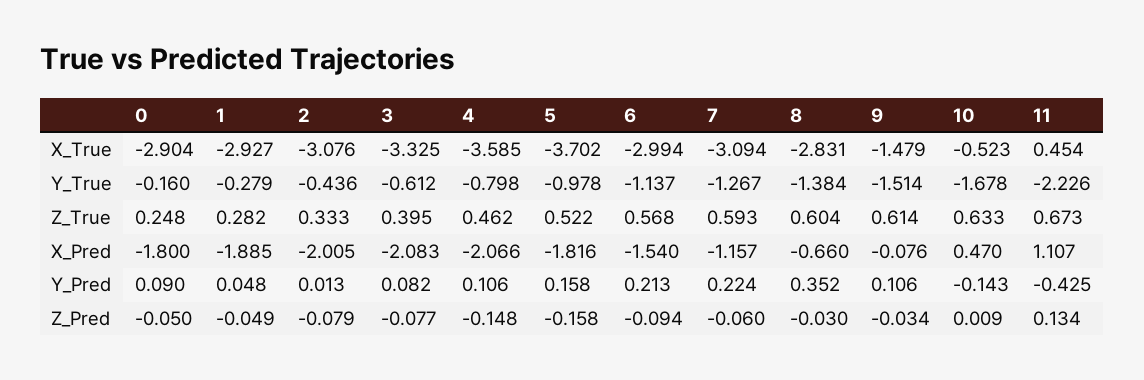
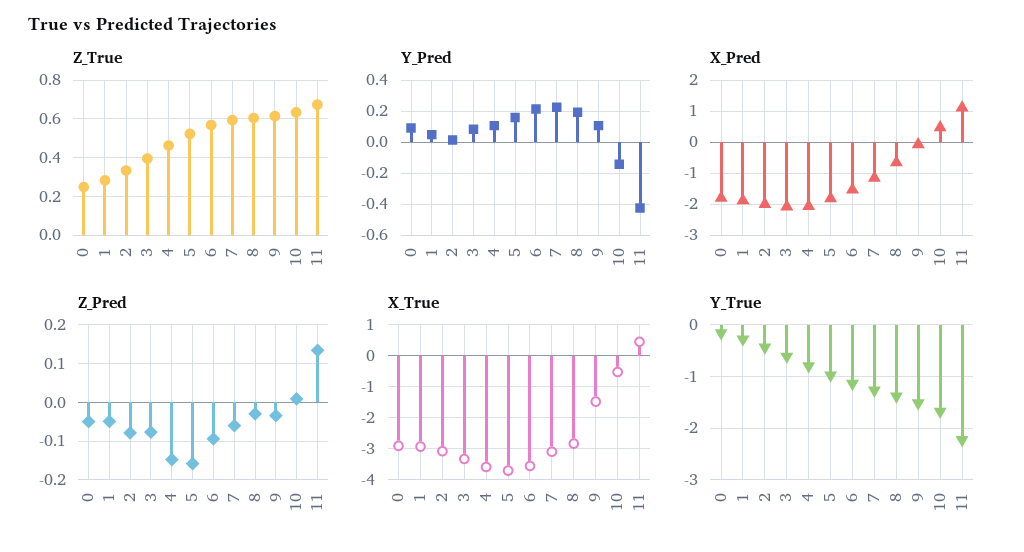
  {
    "X_True": {
      "0": -2.904,
      "1": -2.927,
      "2": -3.076,
      "3": -3.325,
      "4": -3.585,
      "5": -3.702,
-     "6": -2.994,
+     "6": -3.6,
      "7": -3.094,
      "8": -2.831,
      "9": -1.479,
      "10": -0.523,
      "11": 0.454
    },
    "Y_True": {
      "0": -0.16,
      "1": -0.279,
      "2": -0.436,
      "3": -0.612,
      "4": -0.798,
      "5": -0.978,
      "6": -1.137,
      "7": -1.267,
      "8": -1.384,
      "9": -1.514,
      "10": -1.678,
      "11": -2.226
    },
    "Z_True": {
      "0": 0.248,
      "1": 0.282,
      "2": 0.333,
      "3": 0.395,
      "4": 0.462,
      "5": 0.522,
      "6": 0.568,
      "7": 0.593,
      "8": 0.604,
      "9": 0.614,
      "10": 0.633,
      "11": 0.673
    },
    "X_Pred": {
      "0": -1.8,
      "1": -1.885,
      "2": -2.005,
      "3": -2.083,
      "4": -2.066,
      "5": -1.816,
      "6": -1.54,
      "7": -1.157,
      "8": -0.66,
      "9": -0.076,
      "10": 0.47,
      "11": 1.107
    },
    "Y_Pred": {
      "0": 0.09,
      "1": 0.048,
      "2": 0.013,
      "3": 0.082,
      "4": 0.106,
      "5": 0.158,
      "6": 0.213,
      "7": 0.224,
-     "8": 0.352,
+     "8": 0.2,
      "9": 0.106,
      "10": -0.143,
      "11": -0.425
    },
    "Z_Pred": {
      "0": -0.05,
      "1": -0.049,
      "2": -0.079,
      "3": -0.077,
      "4": -0.148,
      "5": -0.158,
      "6": -0.094,
      "7": -0.06,
      "8": -0.03,
      "9": -0.034,
      "10": 0.009,
      "11": 0.134
    }
  }

